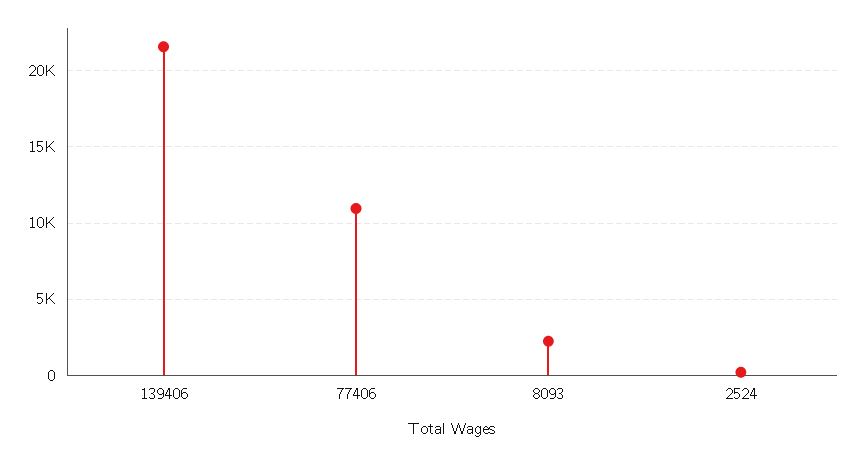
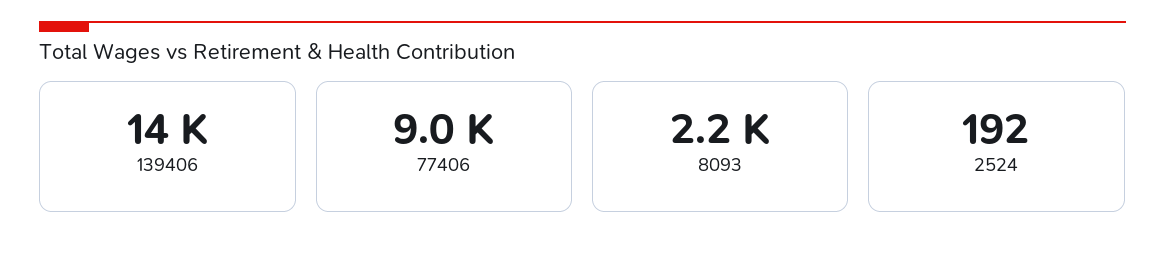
  {
-   "139406": 21500,
+   "139406": 14000,
-   "77406": 11000,
+   "77406": 9000,
    "8093": 2200,
    "2524": 192
  }

